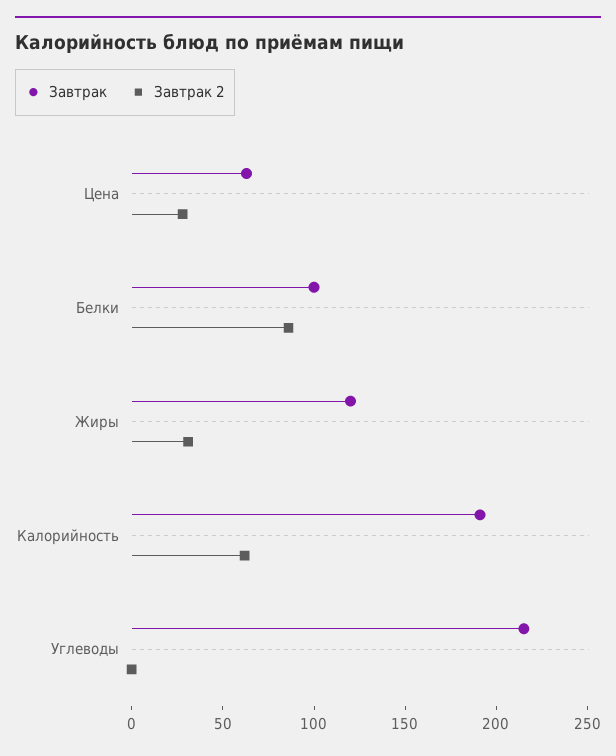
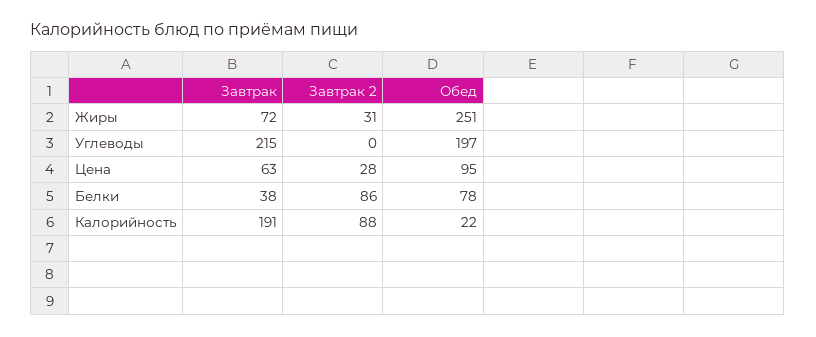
  {
    "Завтрак": {
      "Цена": 63,
-     "Белки": 100,
+     "Белки": 38,
-     "Жиры": 120,
+     "Жиры": 72,
      "Калорийность": 191,
      "Углеводы": 215
    },
    "Завтрак 2": {
      "Цена": 28,
      "Белки": 86,
      "Жиры": 31,
-     "Калорийность": 60,
+     "Калорийность": 88,
      "Углеводы": 0
-   }
+   },
+   "Обед": {
+     "Жиры": 251,
+     "Углеводы": 197,
+     "Цена": 95,
+     "Белки": 78,
+     "Калорийность": 22
+   }
  }

